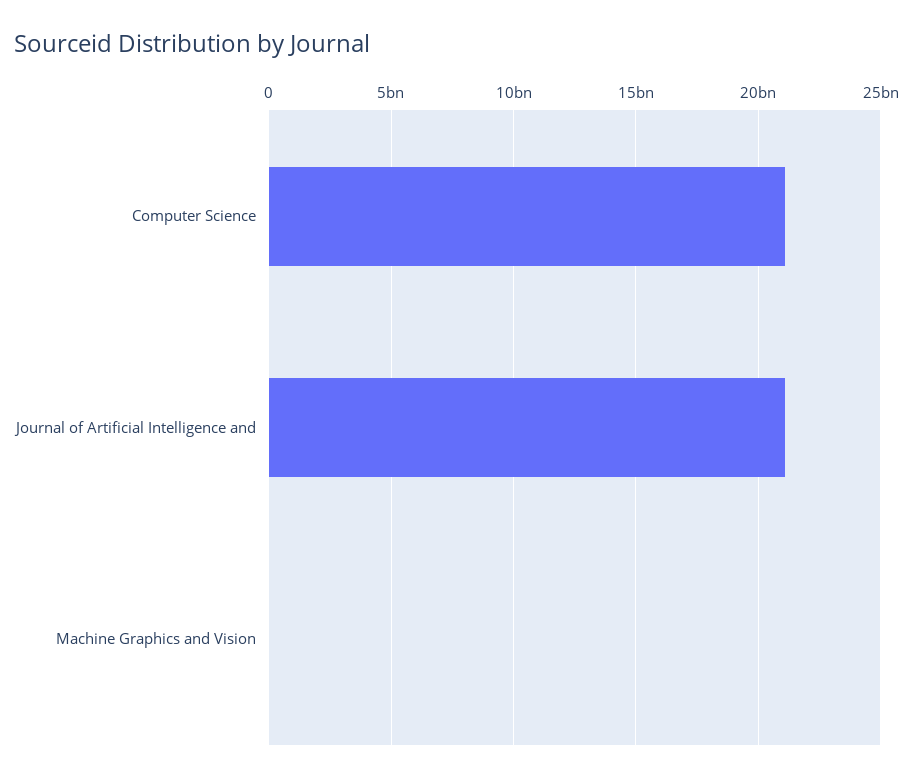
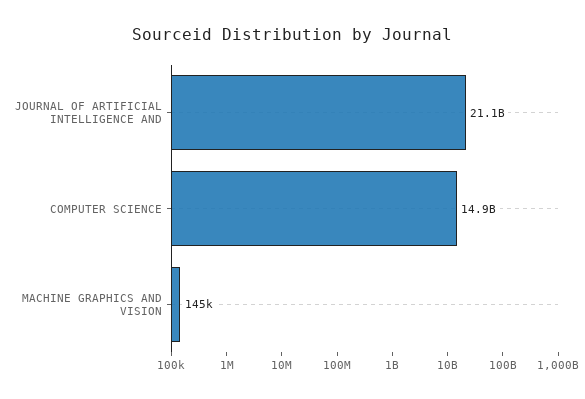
  {
-   "Computer Science": 21000000000,
+   "Computer Science": 14900000000,
    "Journal of Artificial Intelligence and": 21100000000,
    "Machine Graphics and Vision": 145000
  }

